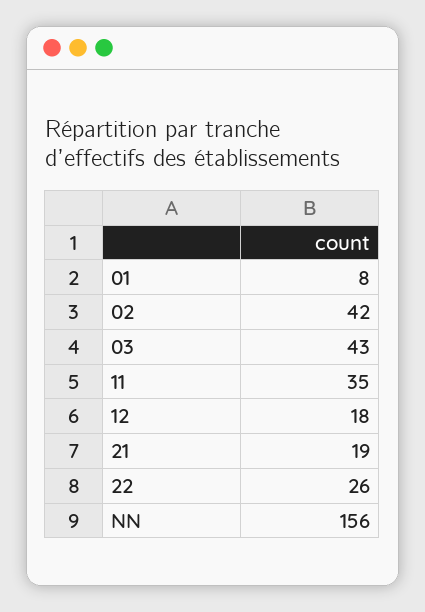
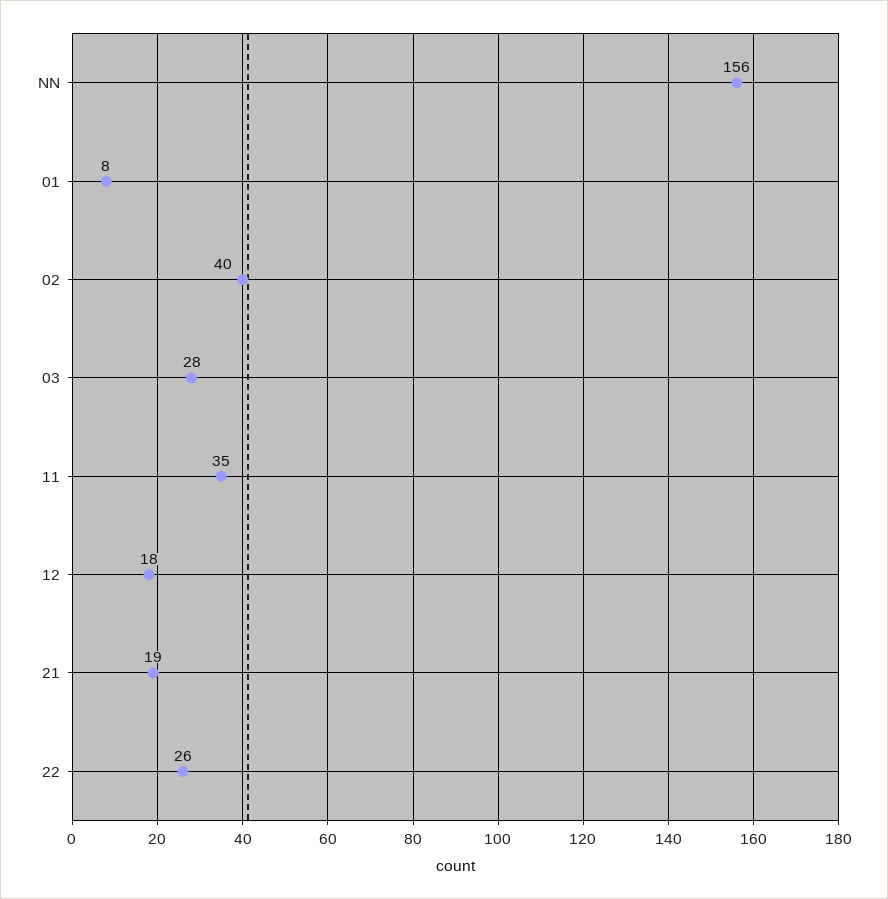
  {
    "01": 8,
-   "02": 42,
+   "02": 40,
-   "03": 43,
+   "03": 28,
    "11": 35,
    "12": 18,
    "21": 19,
    "22": 26,
    "NN": 156
  }

